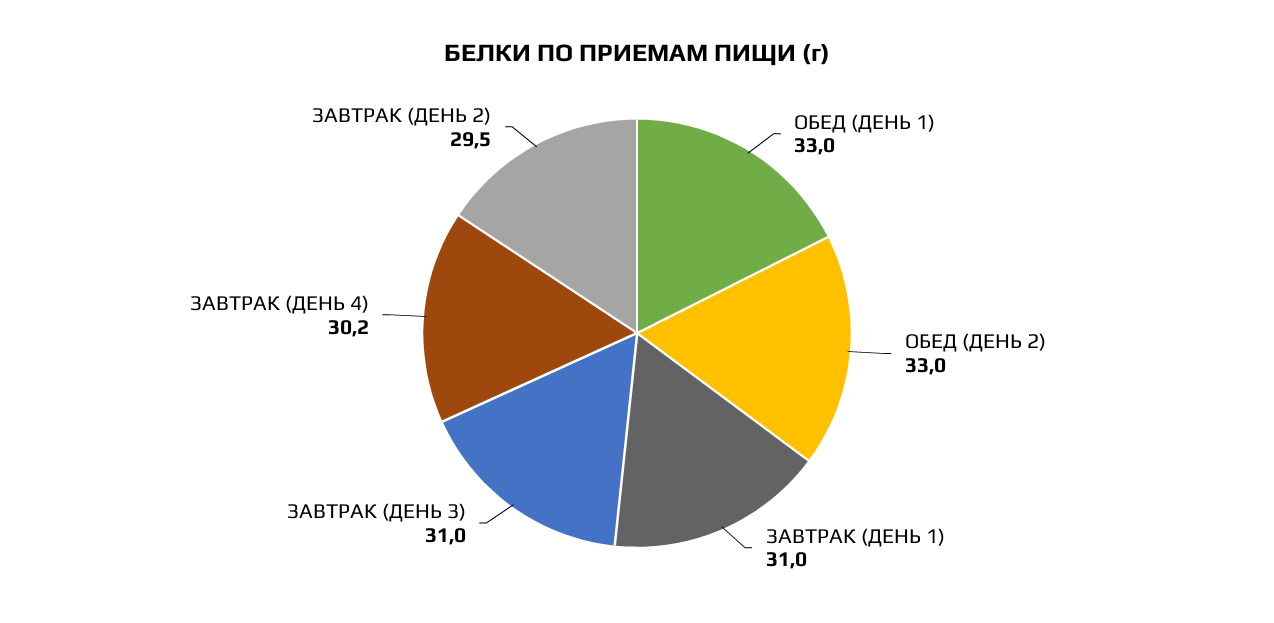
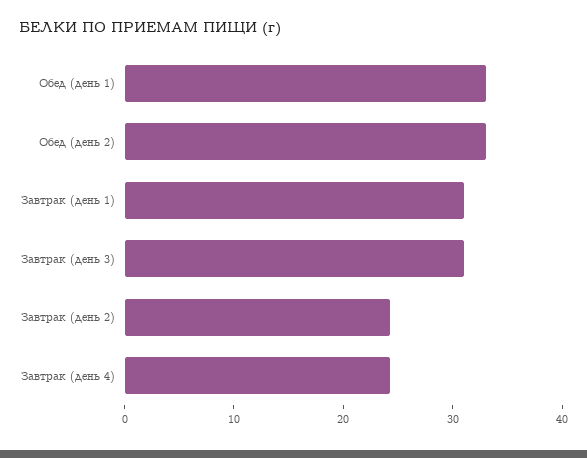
  {
    "ОБЕД (ДЕНЬ 1)": 33,
    "ОБЕД (ДЕНЬ 2)": 33,
    "ЗАВТРАК (ДЕНЬ 1)": 31,
    "ЗАВТРАК (ДЕНЬ 3)": 31,
-   "ЗАВТРАК (ДЕНЬ 4)": 30.2,
+   "ЗАВТРАК (ДЕНЬ 4)": 24,
-   "ЗАВТРАК (ДЕНЬ 2)": 29.5
+   "ЗАВТРАК (ДЕНЬ 2)": 24
  }

